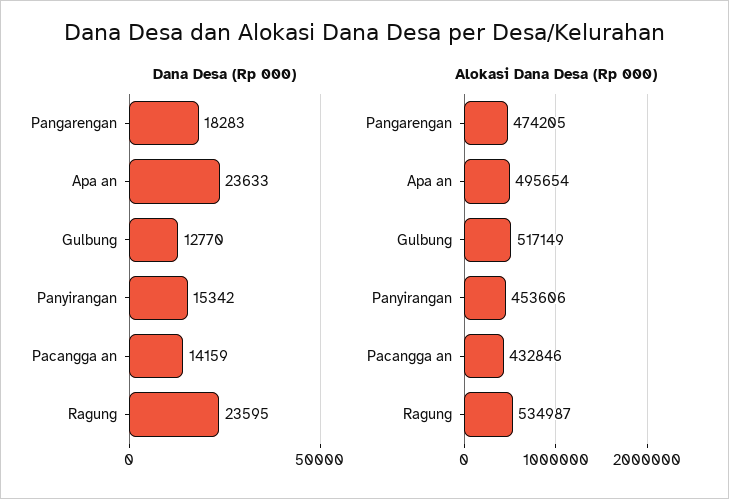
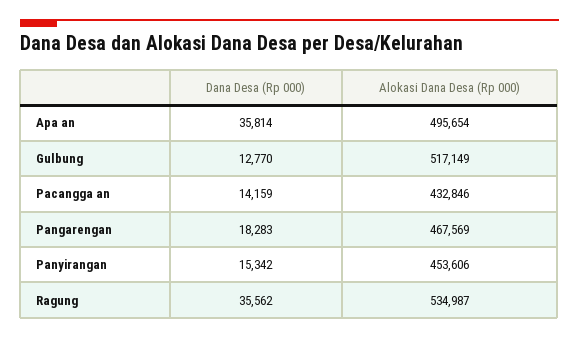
  {
    "Dana Desa (Rp 000)": {
      "Pangarengan": 18283,
-     "Apa an": 23633,
+     "Apa an": 35814,
      "Gulbung": 12770,
      "Panyirangan": 15342,
      "Pacangga an": 14159,
-     "Ragung": 23595
+     "Ragung": 35562
    },
    "Alokasi Dana Desa (Rp 000)": {
-     "Pangarengan": 474205,
+     "Pangarengan": 467569,
      "Apa an": 495654,
      "Gulbung": 517149,
      "Panyirangan": 453606,
      "Pacangga an": 432846,
      "Ragung": 534987
    }
  }

